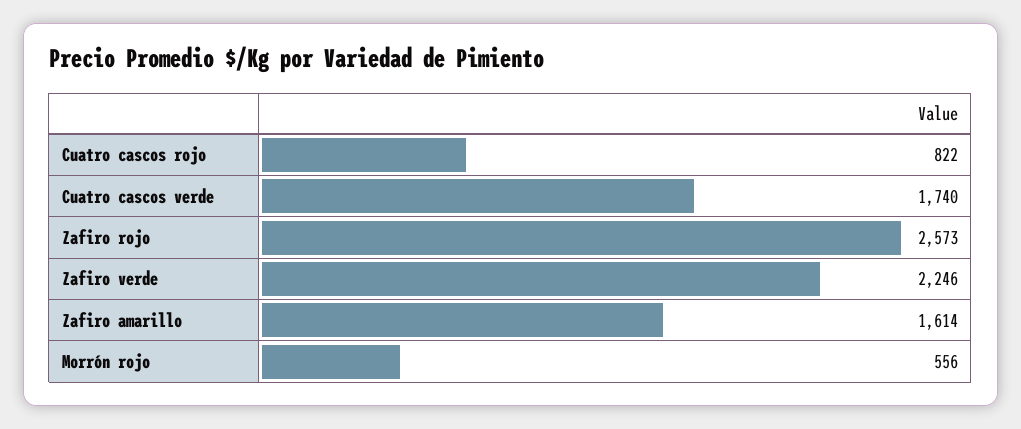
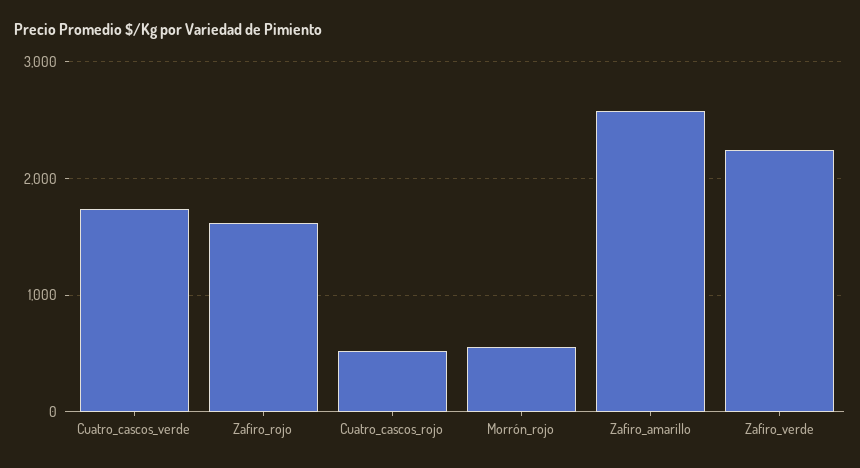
  {
-   "Cuatro cascos rojo": 822,
+   "Cuatro cascos rojo": 500,
    "Cuatro cascos verde": 1740,
-   "Zafiro rojo": 2573,
+   "Zafiro rojo": 1600,
    "Zafiro verde": 2246,
-   "Zafiro amarillo": 1614,
+   "Zafiro amarillo": 2600,
    "Morrón rojo": 556
  }

